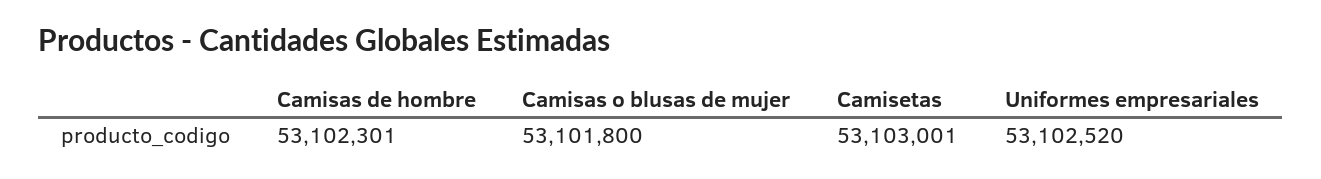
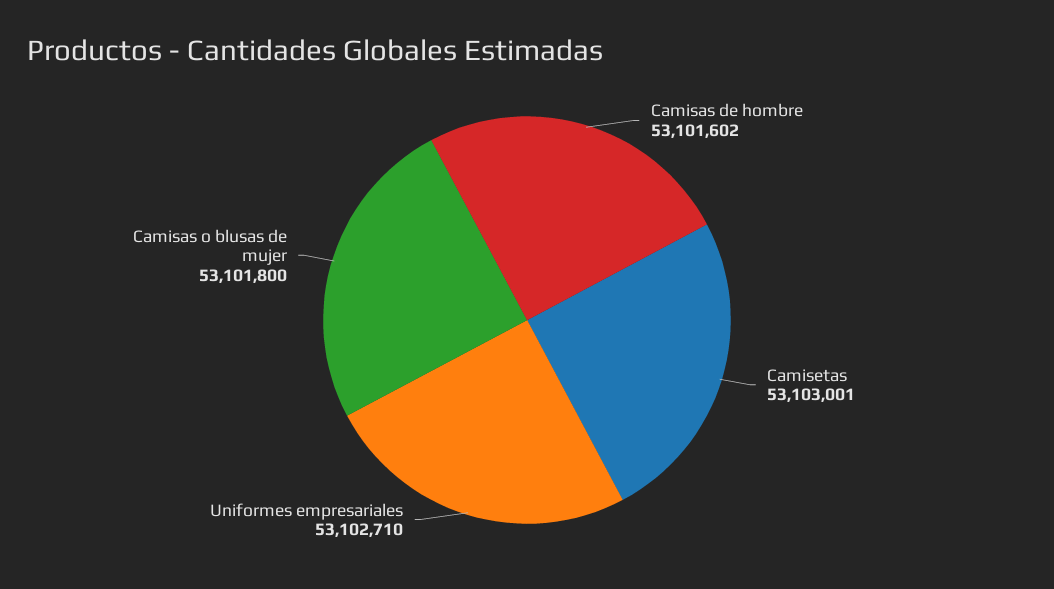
  {
-   "Camisas de hombre": 53102301,
+   "Camisas de hombre": 53101602,
    "Camisas o blusas de mujer": 53101800,
    "Camisetas": 53103001,
-   "Uniformes empresariales": 53102520
+   "Uniformes empresariales": 53102710
  }

